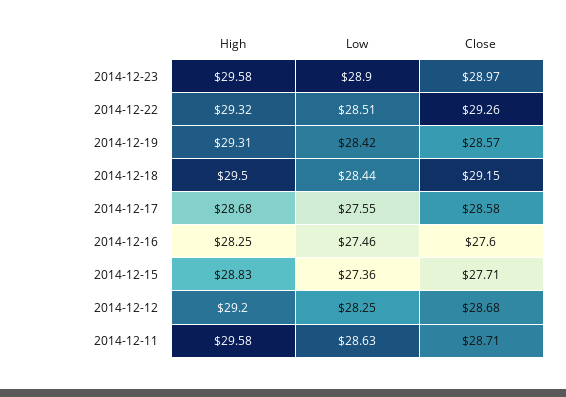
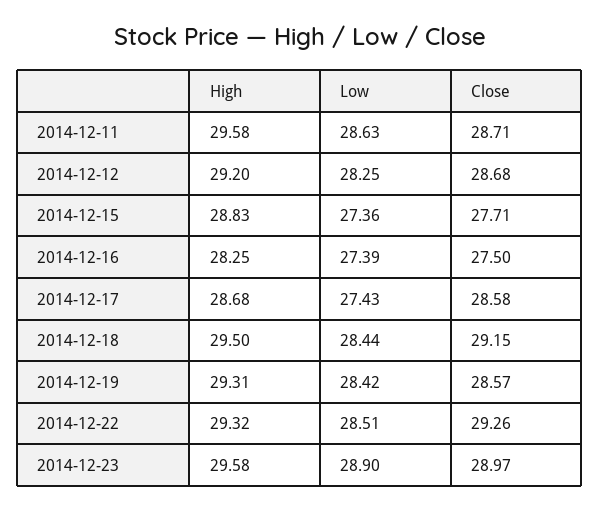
  {
    "High": {
      "2014-12-23": 29.58,
      "2014-12-22": 29.32,
      "2014-12-19": 29.31,
      "2014-12-18": 29.5,
      "2014-12-17": 28.68,
      "2014-12-16": 28.25,
      "2014-12-15": 28.83,
      "2014-12-12": 29.2,
      "2014-12-11": 29.58
    },
    "Low": {
      "2014-12-23": 28.9,
      "2014-12-22": 28.51,
      "2014-12-19": 28.42,
      "2014-12-18": 28.44,
-     "2014-12-17": 27.55,
+     "2014-12-17": 27.43,
-     "2014-12-16": 27.46,
+     "2014-12-16": 27.39,
      "2014-12-15": 27.36,
      "2014-12-12": 28.25,
      "2014-12-11": 28.63
    },
    "Close": {
      "2014-12-23": 28.97,
      "2014-12-22": 29.26,
      "2014-12-19": 28.57,
      "2014-12-18": 29.15,
      "2014-12-17": 28.58,
-     "2014-12-16": 27.6,
+     "2014-12-16": 27.5,
      "2014-12-15": 27.71,
      "2014-12-12": 28.68,
      "2014-12-11": 28.71
    }
  }

